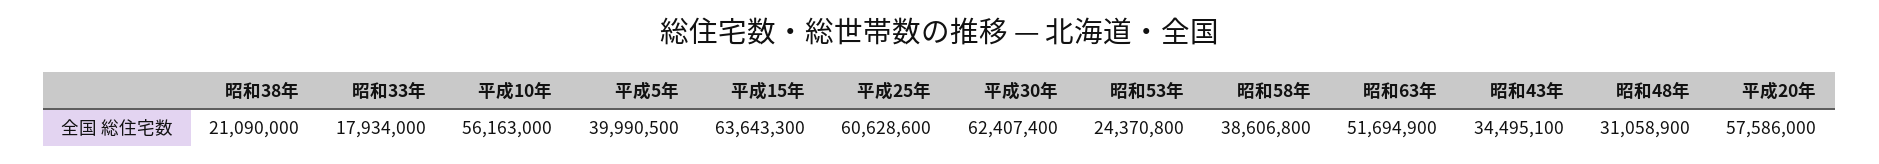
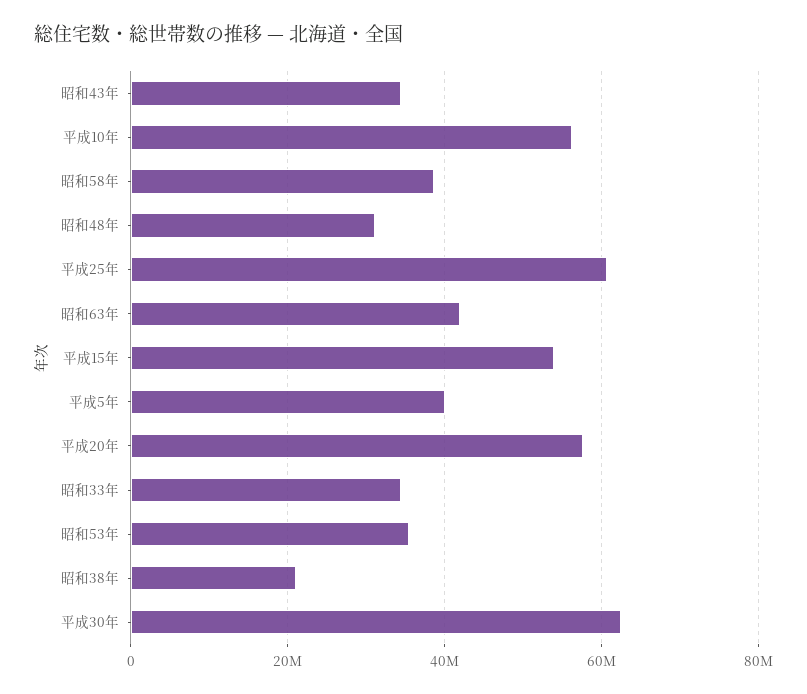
  {
    "昭和38年": 21090000,
-   "昭和33年": 17934000,
+   "昭和33年": 34000000,
    "平成10年": 56163000,
    "平成5年": 39990500,
-   "平成15年": 63643300,
+   "平成15年": 54000000,
    "平成25年": 60628600,
    "平成30年": 62407400,
-   "昭和53年": 24370800,
+   "昭和53年": 36000000,
    "昭和58年": 38606800,
-   "昭和63年": 51694900,
+   "昭和63年": 42000000,
    "昭和43年": 34495100,
    "昭和48年": 31058900,
    "平成20年": 57586000
  }

